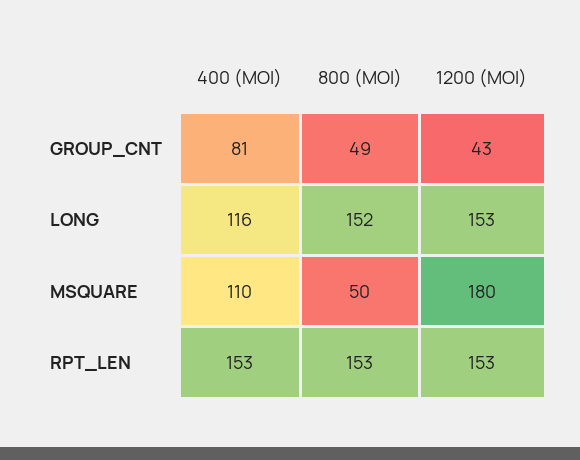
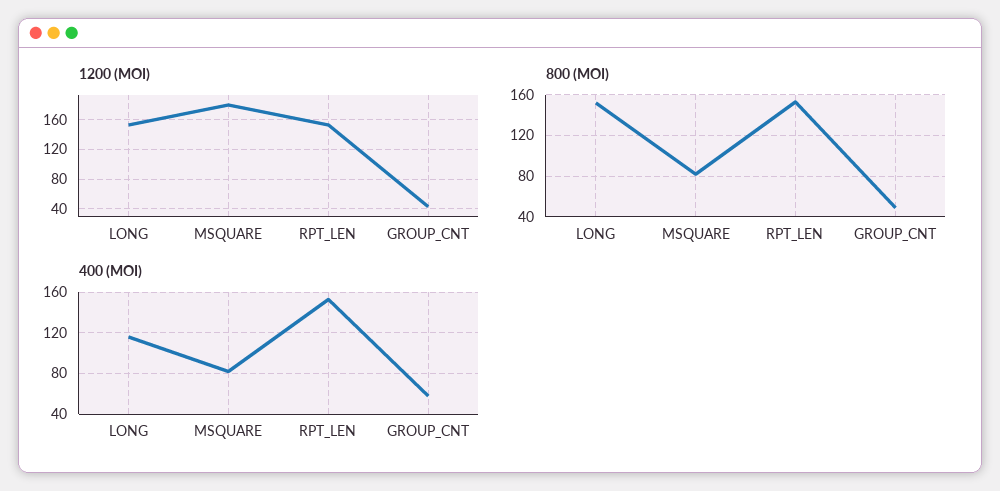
  {
    "400 (MOI)": {
-     "GROUP_CNT": 81,
+     "GROUP_CNT": 60,
      "LONG": 116,
-     "MSQUARE": 110,
+     "MSQUARE": 80,
      "RPT_LEN": 153
    },
    "800 (MOI)": {
      "GROUP_CNT": 49,
      "LONG": 152,
-     "MSQUARE": 50,
+     "MSQUARE": 80,
      "RPT_LEN": 153
    },
    "1200 (MOI)": {
      "GROUP_CNT": 43,
      "LONG": 153,
      "MSQUARE": 180,
      "RPT_LEN": 153
    }
  }

